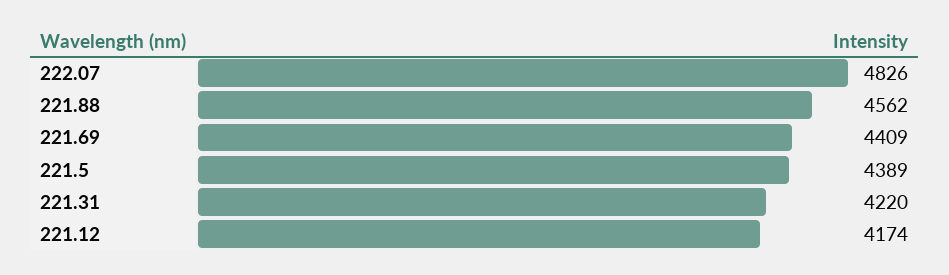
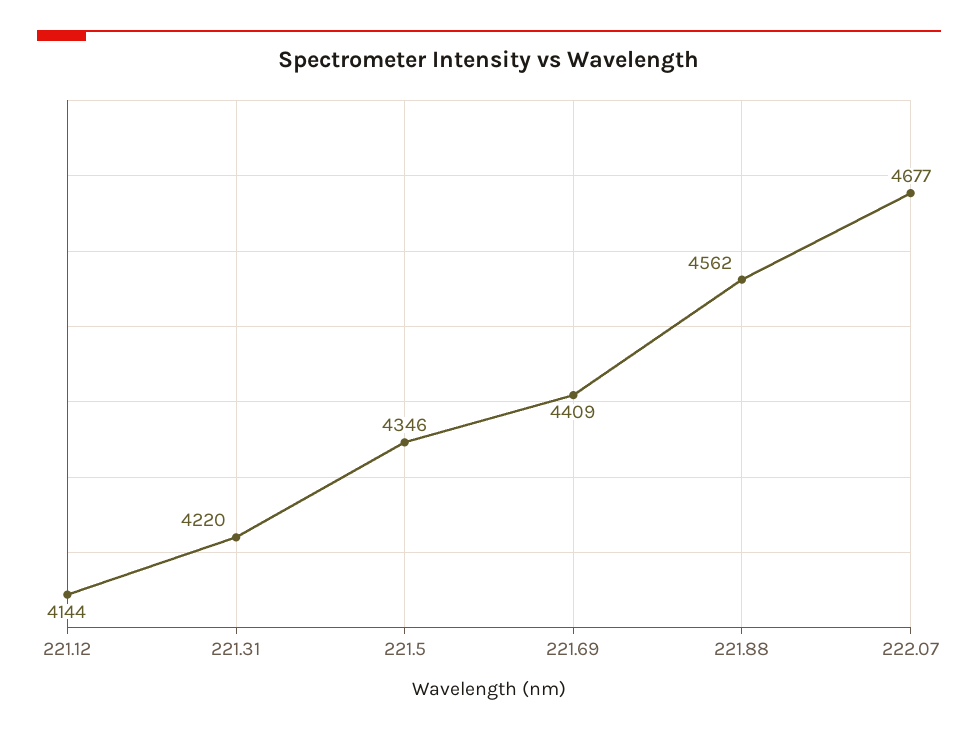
  {
-   "222.07": 4826,
+   "222.07": 4677,
    "221.88": 4562,
    "221.69": 4409,
-   "221.5": 4389,
+   "221.5": 4346,
    "221.31": 4220,
-   "221.12": 4174
+   "221.12": 4144
  }

